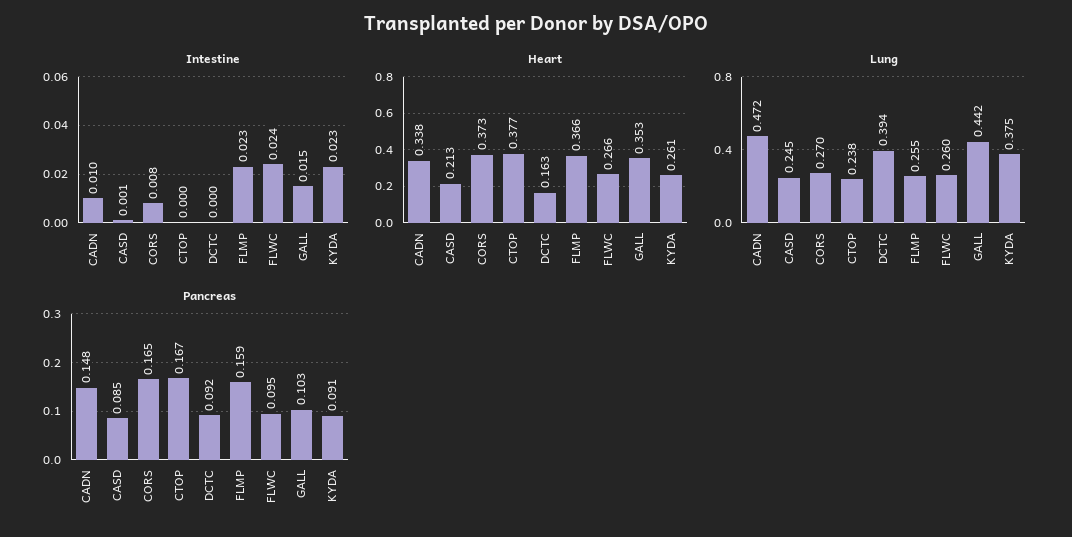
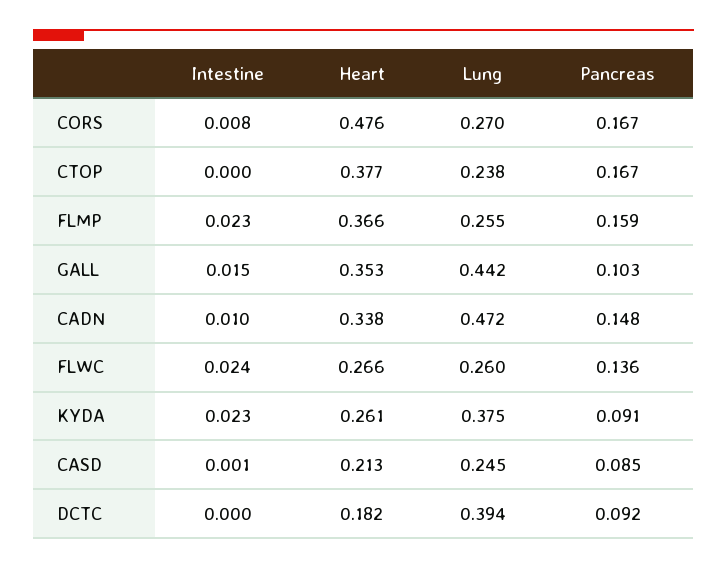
  {
    "Intestine": {
      "CADN": 0.01,
      "CASD": 0.001,
      "CORS": 0.008,
      "CTOP": 0,
      "DCTC": 0,
      "FLMP": 0.023,
      "FLWC": 0.024,
      "GALL": 0.015,
      "KYDA": 0.023
    },
    "Heart": {
      "CADN": 0.338,
      "CASD": 0.213,
-     "CORS": 0.373,
+     "CORS": 0.476,
      "CTOP": 0.377,
-     "DCTC": 0.163,
+     "DCTC": 0.182,
      "FLMP": 0.366,
      "FLWC": 0.266,
      "GALL": 0.353,
      "KYDA": 0.261
    },
    "Lung": {
      "CADN": 0.472,
      "CASD": 0.245,
      "CORS": 0.27,
      "CTOP": 0.238,
      "DCTC": 0.394,
      "FLMP": 0.255,
      "FLWC": 0.26,
      "GALL": 0.442,
      "KYDA": 0.375
    },
    "Pancreas": {
      "CADN": 0.148,
      "CASD": 0.085,
-     "CORS": 0.165,
+     "CORS": 0.167,
      "CTOP": 0.167,
      "DCTC": 0.092,
      "FLMP": 0.159,
-     "FLWC": 0.095,
+     "FLWC": 0.136,
      "GALL": 0.103,
      "KYDA": 0.091
    }
  }

